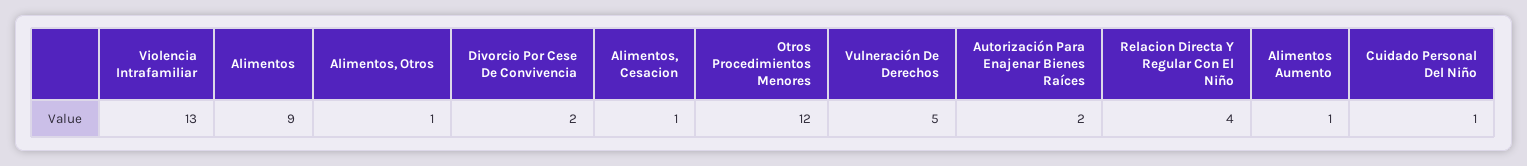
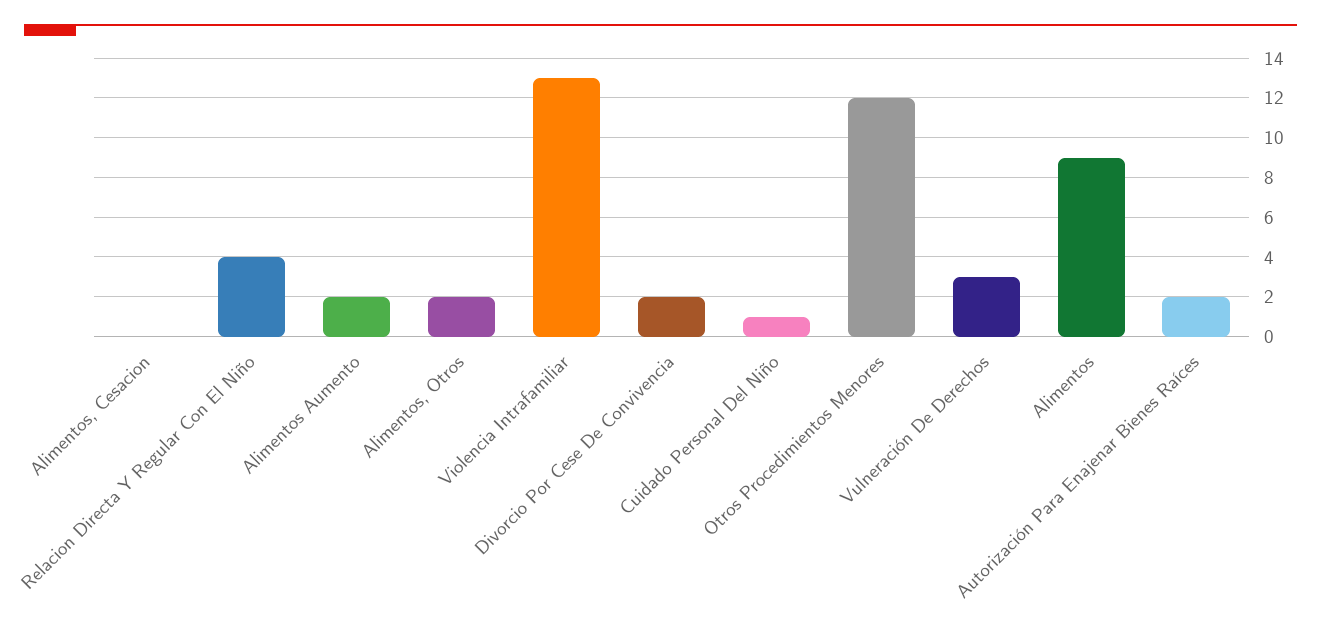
  {
    "Violencia Intrafamiliar": 13,
    "Alimentos": 9,
-   "Alimentos, Otros": 1,
+   "Alimentos, Otros": 2,
    "Divorcio Por Cese De Convivencia": 2,
-   "Alimentos, Cesacion": 1,
+   "Alimentos, Cesacion": 0,
    "Otros Procedimientos Menores": 12,
-   "Vulneración De Derechos": 5,
+   "Vulneración De Derechos": 3,
    "Autorización Para Enajenar Bienes Raíces": 2,
    "Relacion Directa Y Regular Con El Niño": 4,
-   "Alimentos Aumento": 1,
+   "Alimentos Aumento": 2,
    "Cuidado Personal Del Niño": 1
  }

